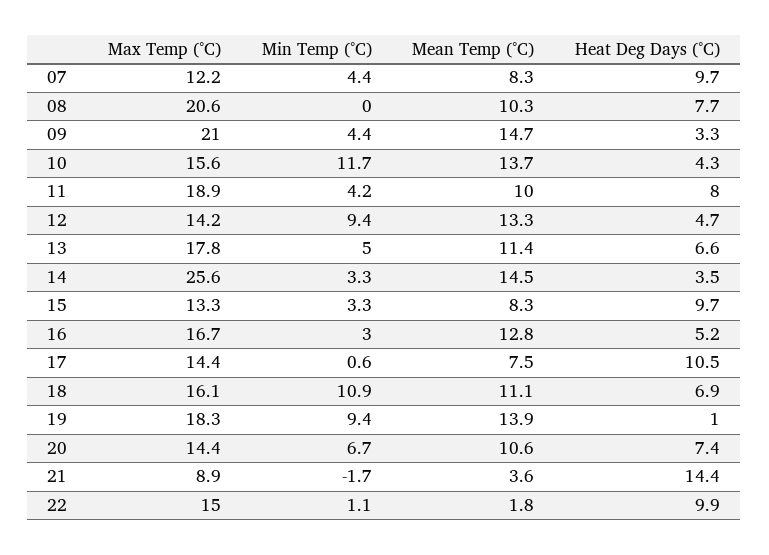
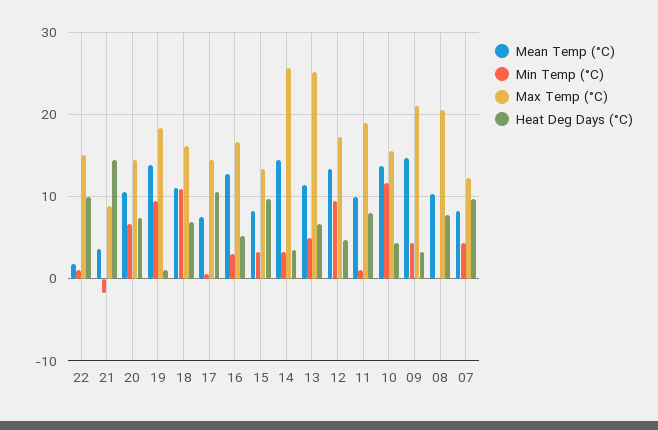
  {
    "Max Temp (°C)": {
      "07": 12.2,
      "08": 20.6,
      "09": 21,
      "10": 15.6,
      "11": 18.9,
-     "12": 14.2,
+     "12": 17,
-     "13": 17.8,
+     "13": 25,
      "14": 25.6,
      "15": 13.3,
      "16": 16.7,
      "17": 14.4,
      "18": 16.1,
      "19": 18.3,
      "20": 14.4,
      "21": 8.9,
      "22": 15
    },
    "Min Temp (°C)": {
      "07": 4.4,
      "08": 0,
      "09": 4.4,
      "10": 11.7,
-     "11": 4.2,
+     "11": 1,
      "12": 9.4,
      "13": 5,
      "14": 3.3,
      "15": 3.3,
      "16": 3,
      "17": 0.6,
      "18": 10.9,
      "19": 9.4,
      "20": 6.7,
      "21": -1.7,
      "22": 1.1
    },
    "Mean Temp (°C)": {
      "07": 8.3,
      "08": 10.3,
      "09": 14.7,
      "10": 13.7,
      "11": 10,
      "12": 13.3,
      "13": 11.4,
      "14": 14.5,
      "15": 8.3,
      "16": 12.8,
      "17": 7.5,
      "18": 11.1,
      "19": 13.9,
      "20": 10.6,
      "21": 3.6,
      "22": 1.8
    },
    "Heat Deg Days (°C)": {
      "07": 9.7,
      "08": 7.7,
      "09": 3.3,
      "10": 4.3,
      "11": 8,
      "12": 4.7,
      "13": 6.6,
      "14": 3.5,
      "15": 9.7,
      "16": 5.2,
      "17": 10.5,
      "18": 6.9,
      "19": 1,
      "20": 7.4,
      "21": 14.4,
      "22": 9.9
    }
  }

